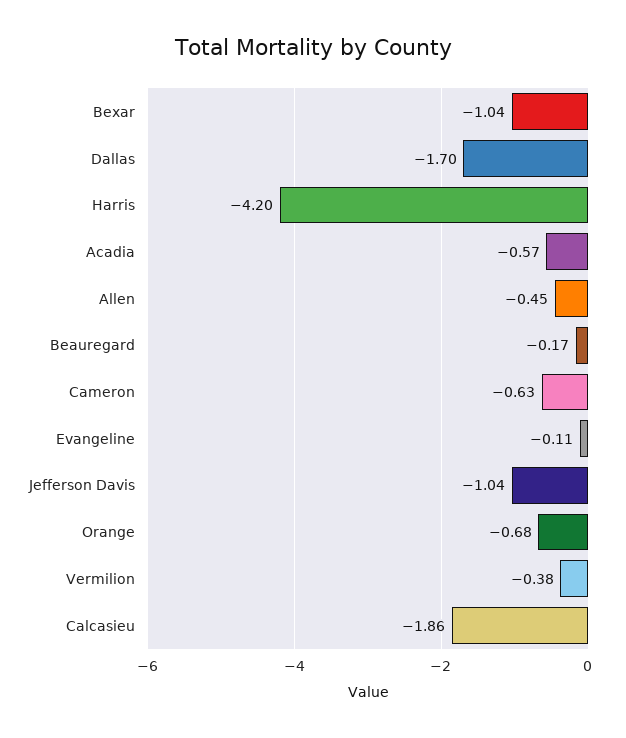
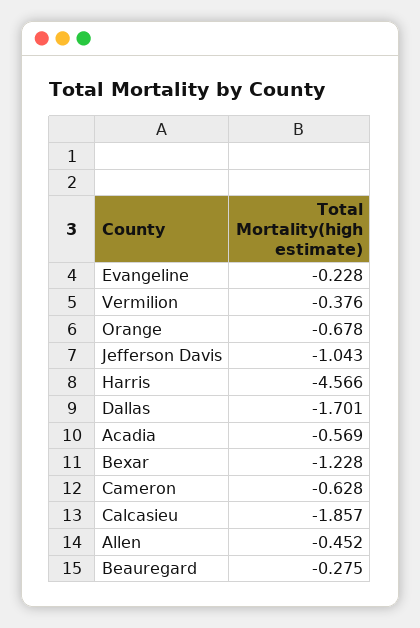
  {
-   "Bexar": -1.04,
+   "Bexar": -1.228,
    "Dallas": -1.701,
-   "Harris": -4.2,
+   "Harris": -4.566,
    "Acadia": -0.569,
    "Allen": -0.452,
-   "Beauregard": -0.17,
+   "Beauregard": -0.275,
    "Cameron": -0.628,
-   "Evangeline": -0.11,
+   "Evangeline": -0.228,
    "Jefferson Davis": -1.043,
    "Orange": -0.678,
    "Vermilion": -0.376,
    "Calcasieu": -1.857
  }

